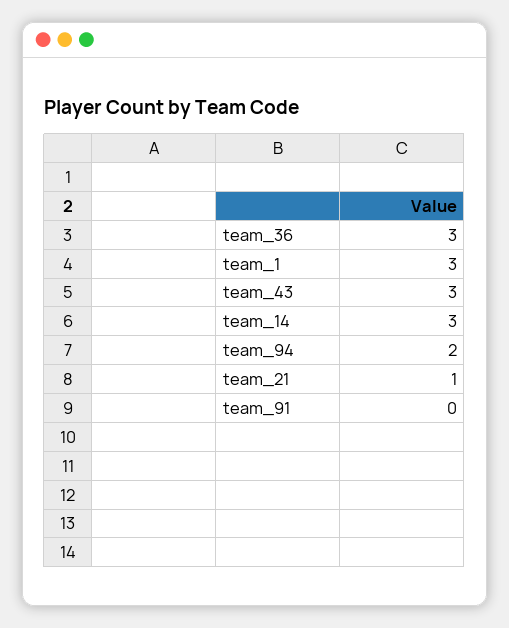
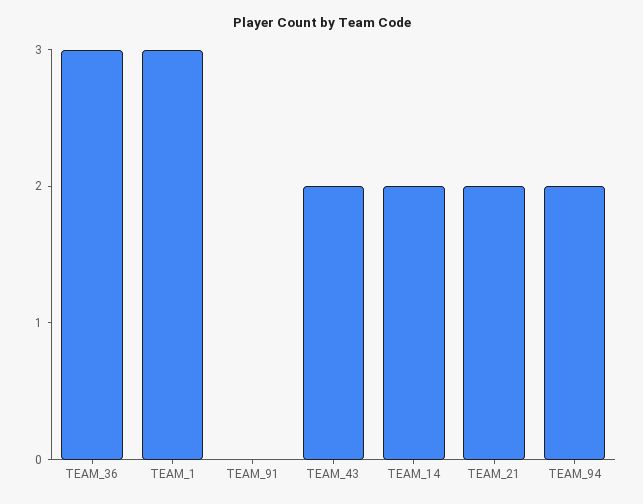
  {
    "team_36": 3,
    "team_1": 3,
-   "team_43": 3,
+   "team_43": 2,
-   "team_14": 3,
+   "team_14": 2,
    "team_94": 2,
-   "team_21": 1,
+   "team_21": 2,
    "team_91": 0
  }

